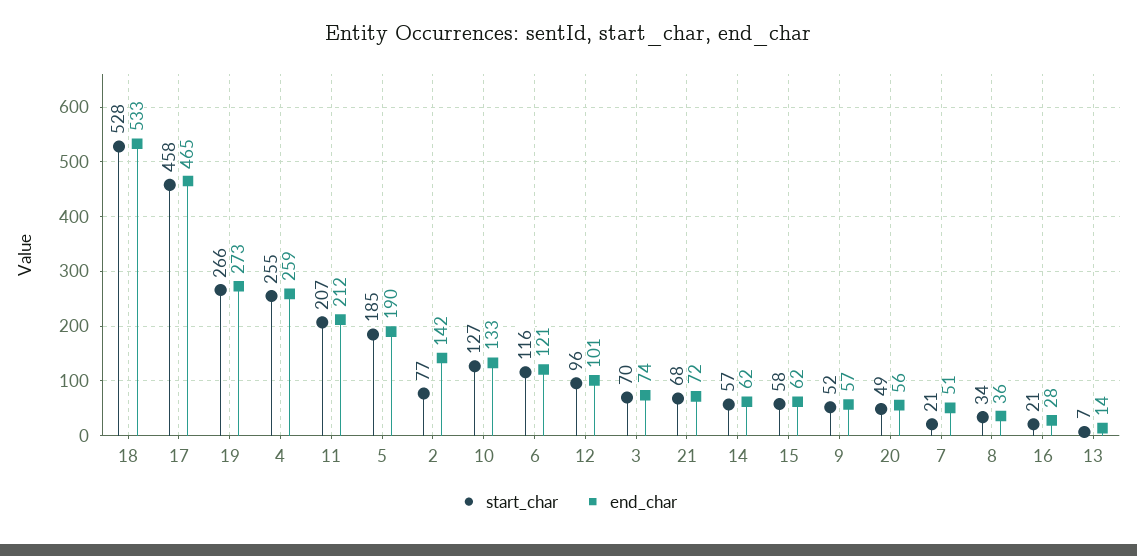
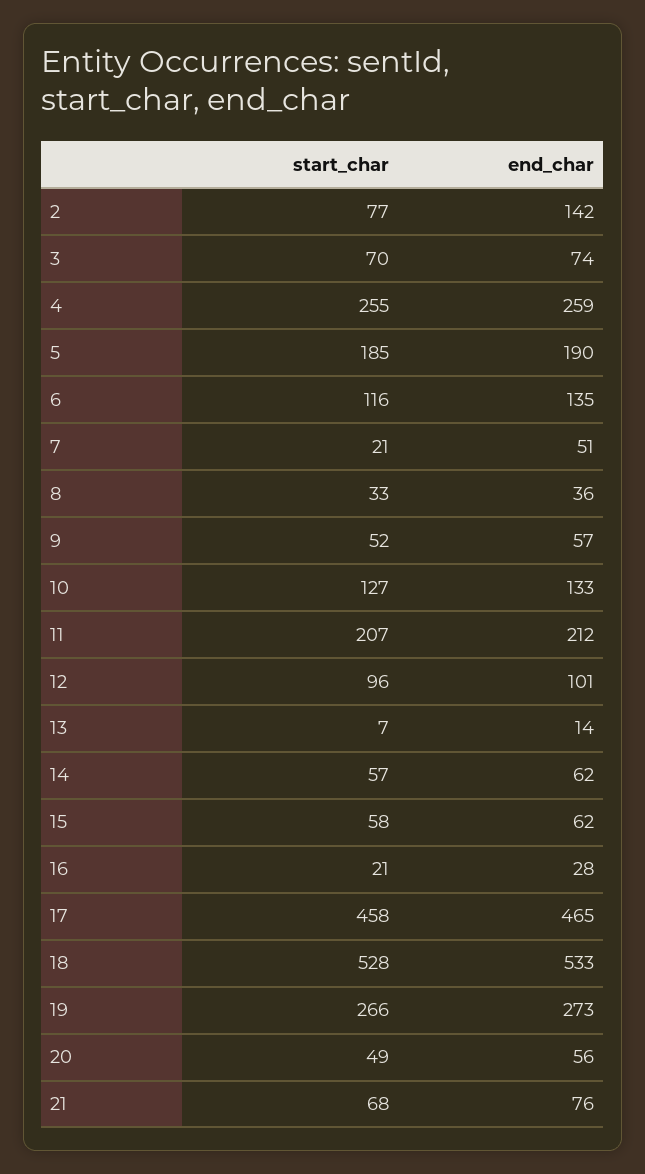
  {
    "start_char": {
      "18": 528,
      "17": 458,
      "19": 266,
      "4": 255,
      "11": 207,
      "5": 185,
      "2": 77,
      "10": 127,
      "6": 116,
      "12": 96,
      "3": 70,
      "21": 68,
      "14": 57,
      "15": 58,
      "9": 52,
      "20": 49,
      "7": 21,
-     "8": 34,
+     "8": 33,
      "16": 21,
      "13": 7
    },
    "end_char": {
      "18": 533,
      "17": 465,
      "19": 273,
      "4": 259,
      "11": 212,
      "5": 190,
      "2": 142,
      "10": 133,
-     "6": 121,
+     "6": 135,
      "12": 101,
      "3": 74,
-     "21": 72,
+     "21": 76,
      "14": 62,
      "15": 62,
      "9": 57,
      "20": 56,
      "7": 51,
      "8": 36,
      "16": 28,
      "13": 14
    }
  }

